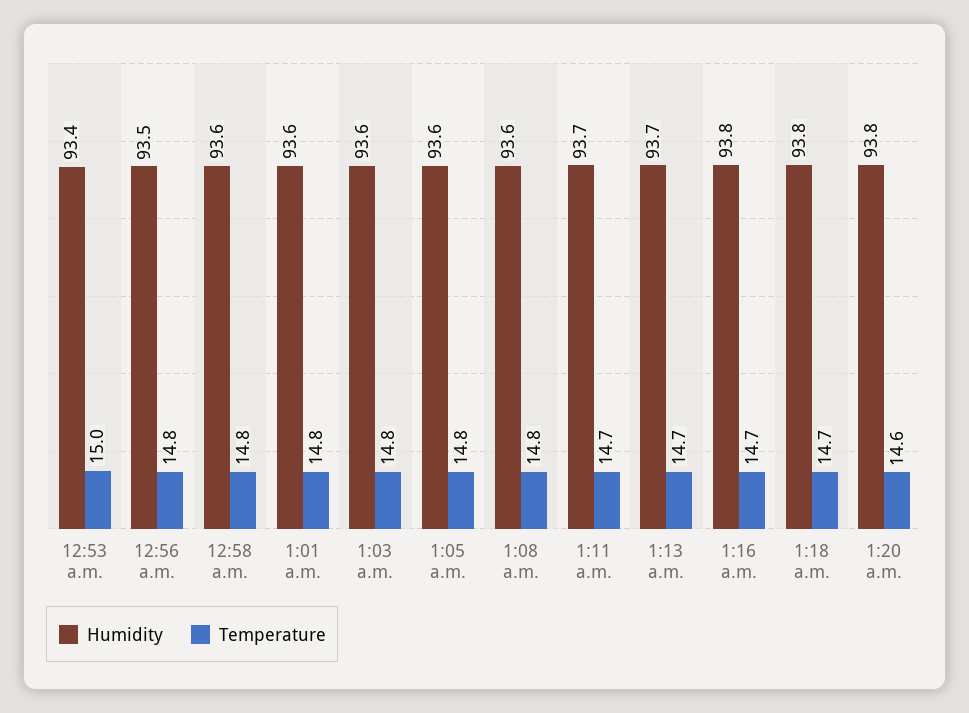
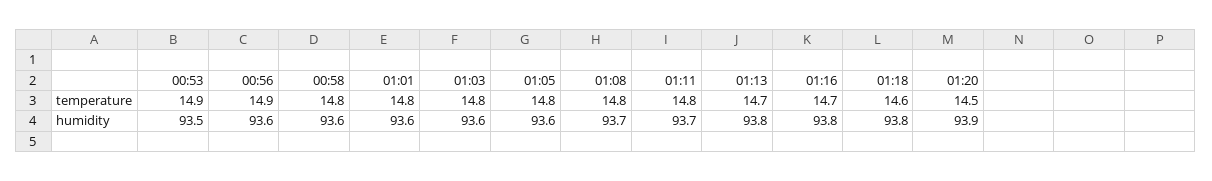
  {
    "Humidity": {
-     "12:53 a.m.": 93.4,
+     "12:53 a.m.": 93.5,
-     "12:56 a.m.": 93.5,
+     "12:56 a.m.": 93.6,
      "12:58 a.m.": 93.6,
      "1:01 a.m.": 93.6,
      "1:03 a.m.": 93.6,
      "1:05 a.m.": 93.6,
-     "1:08 a.m.": 93.6,
+     "1:08 a.m.": 93.7,
      "1:11 a.m.": 93.7,
-     "1:13 a.m.": 93.7,
+     "1:13 a.m.": 93.8,
      "1:16 a.m.": 93.8,
      "1:18 a.m.": 93.8,
-     "1:20 a.m.": 93.8
+     "1:20 a.m.": 93.9
    },
    "Temperature": {
-     "12:53 a.m.": 15,
+     "12:53 a.m.": 14.9,
-     "12:56 a.m.": 14.8,
+     "12:56 a.m.": 14.9,
      "12:58 a.m.": 14.8,
      "1:01 a.m.": 14.8,
      "1:03 a.m.": 14.8,
      "1:05 a.m.": 14.8,
      "1:08 a.m.": 14.8,
-     "1:11 a.m.": 14.7,
+     "1:11 a.m.": 14.8,
      "1:13 a.m.": 14.7,
      "1:16 a.m.": 14.7,
-     "1:18 a.m.": 14.7,
+     "1:18 a.m.": 14.6,
-     "1:20 a.m.": 14.6
+     "1:20 a.m.": 14.5
    }
  }

